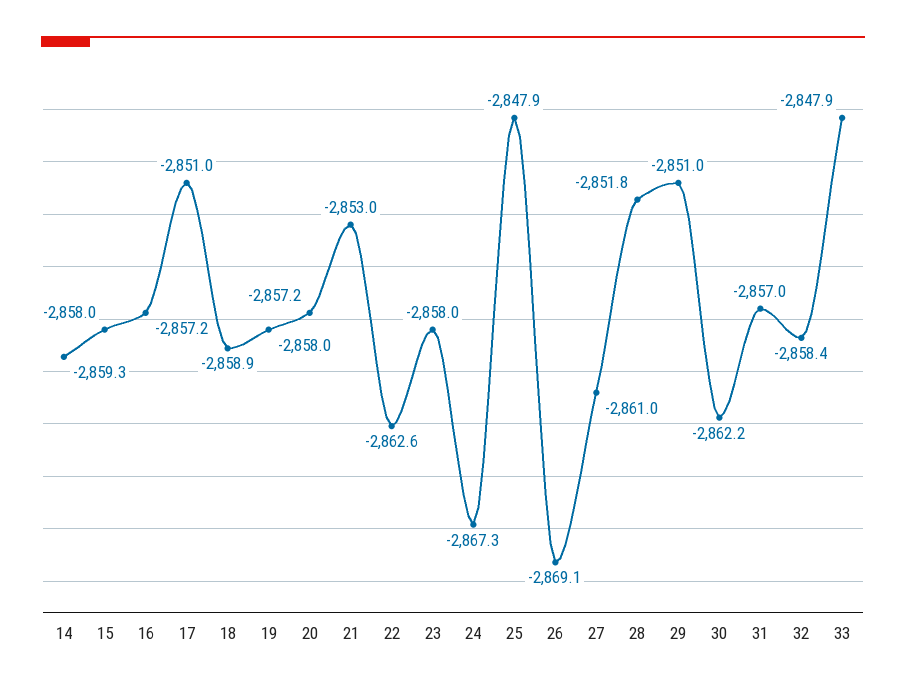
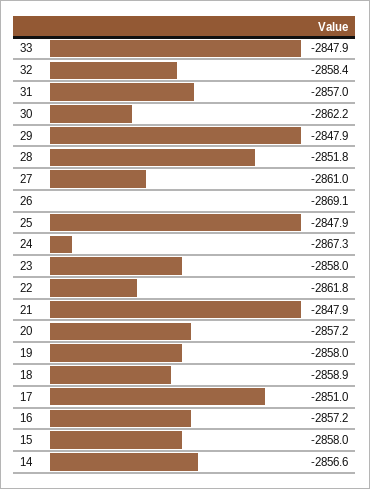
  {
-   "14": -2859.3,
+   "14": -2856.6,
    "15": -2858,
    "16": -2857.2,
    "17": -2851,
    "18": -2858.9,
    "19": -2858,
    "20": -2857.2,
-   "21": -2853,
+   "21": -2847.9,
-   "22": -2862.6,
+   "22": -2861.8,
    "23": -2858,
    "24": -2867.3,
    "25": -2847.9,
    "26": -2869.1,
    "27": -2861,
    "28": -2851.8,
-   "29": -2851,
+   "29": -2847.9,
    "30": -2862.2,
    "31": -2857,
    "32": -2858.4,
    "33": -2847.9
  }

